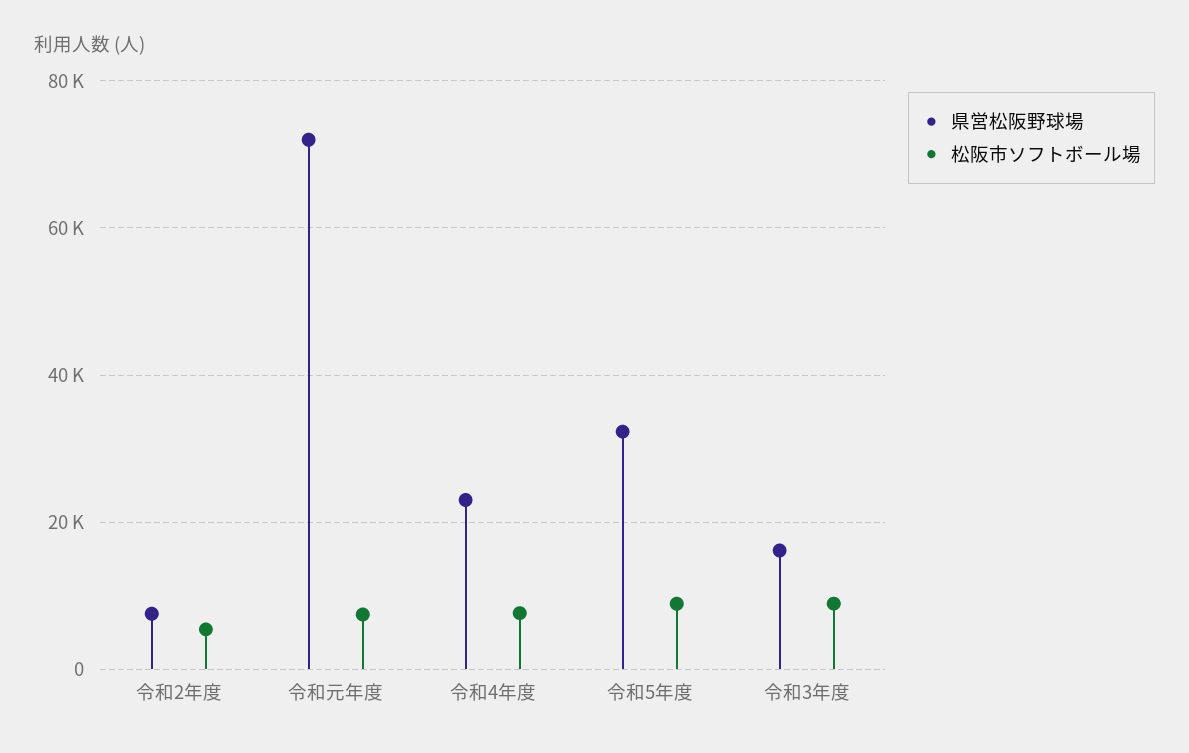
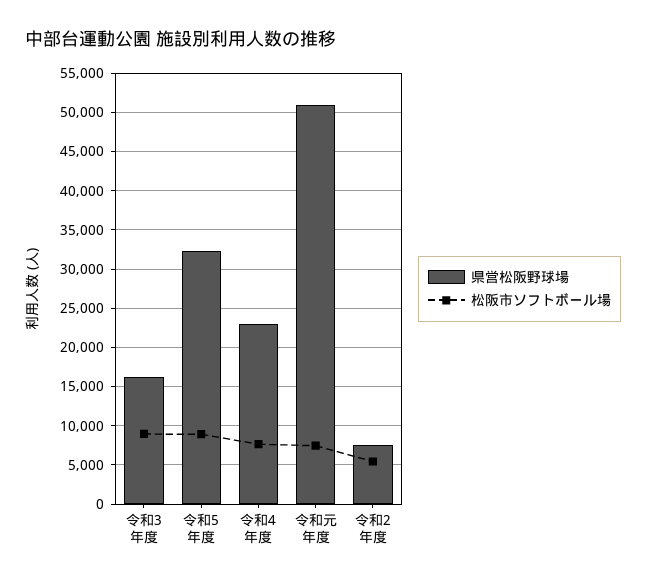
  {
    "県営松阪野球場": {
      "令和2年度": 8000,
-     "令和元年度": 72000,
+     "令和元年度": 51000,
      "令和4年度": 23000,
      "令和5年度": 32000,
      "令和3年度": 16000
    },
    "松阪市ソフトボール場": {
      "令和2年度": 5000,
      "令和元年度": 7000,
      "令和4年度": 8000,
      "令和5年度": 9000,
      "令和3年度": 9000
    }
  }

